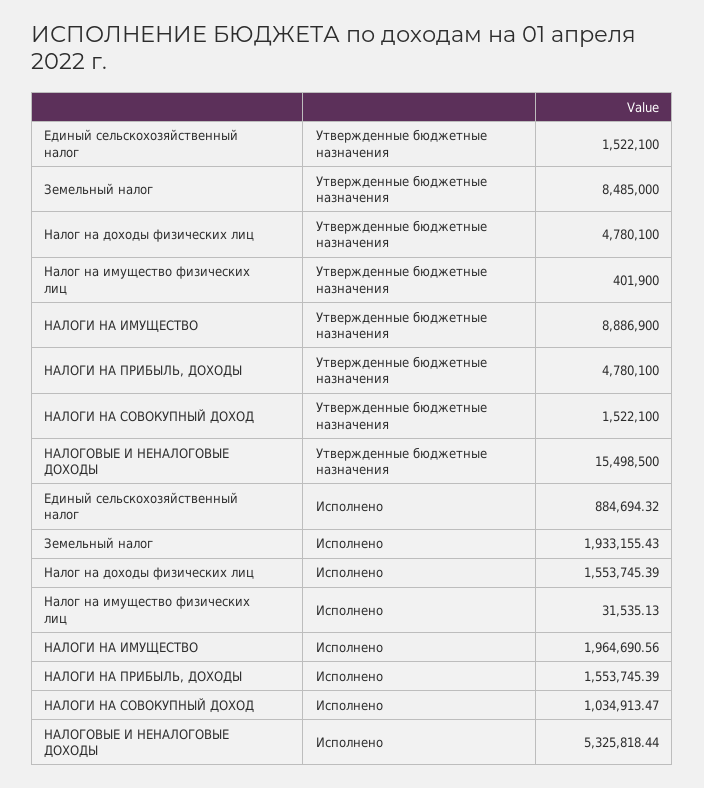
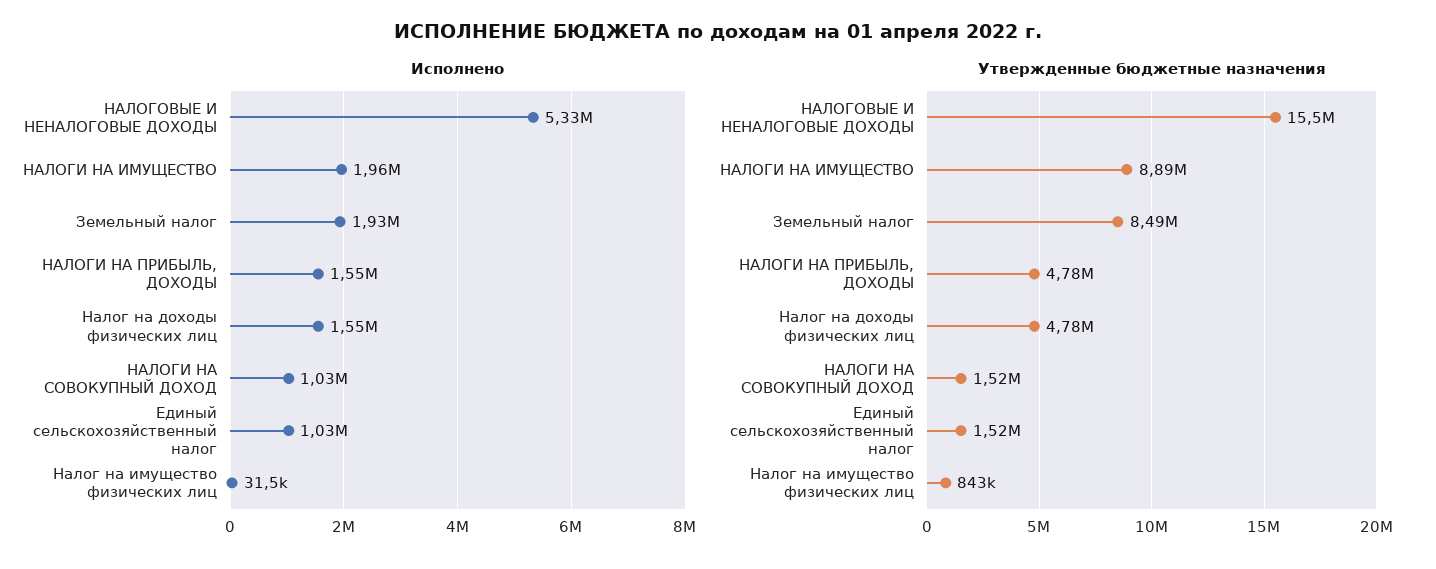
  {
    "Утвержденные бюджетные назначения": {
      "Единый сельскохозяйственный налог": 1522100,
      "Земельный налог": 8485000,
      "Налог на доходы физических лиц": 4780100,
-     "Налог на имущество физических лиц": 401900,
+     "Налог на имущество физических лиц": 843000,
      "НАЛОГИ НА ИМУЩЕСТВО": 8886900,
      "НАЛОГИ НА ПРИБЫЛЬ, ДОХОДЫ": 4780100,
      "НАЛОГИ НА СОВОКУПНЫЙ ДОХОД": 1522100,
      "НАЛОГОВЫЕ И НЕНАЛОГОВЫЕ ДОХОДЫ": 15498500
    },
    "Исполнено": {
-     "Единый сельскохозяйственный налог": 884694.32,
+     "Единый сельскохозяйственный налог": 1030000,
      "Земельный налог": 1933155.43,
      "Налог на доходы физических лиц": 1553745.39,
      "Налог на имущество физических лиц": 31535.13,
      "НАЛОГИ НА ИМУЩЕСТВО": 1964690.56,
      "НАЛОГИ НА ПРИБЫЛЬ, ДОХОДЫ": 1553745.39,
      "НАЛОГИ НА СОВОКУПНЫЙ ДОХОД": 1034913.47,
      "НАЛОГОВЫЕ И НЕНАЛОГОВЫЕ ДОХОДЫ": 5325818.44
    }
  }

